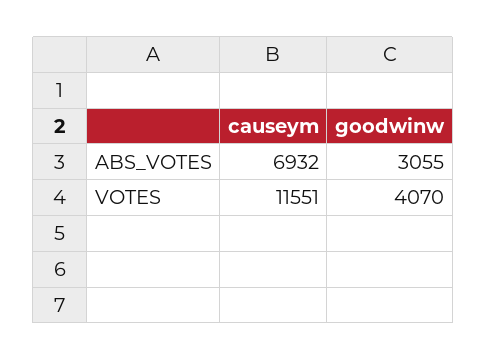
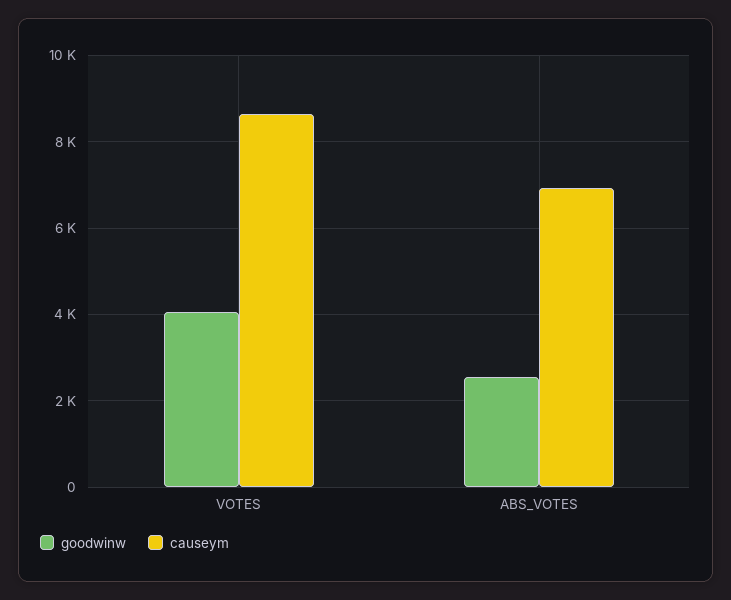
  {
    "causeym": {
      "ABS_VOTES": 6932,
-     "VOTES": 11551
+     "VOTES": 8600
    },
    "goodwinw": {
-     "ABS_VOTES": 3055,
+     "ABS_VOTES": 2600,
      "VOTES": 4070
    }
  }

